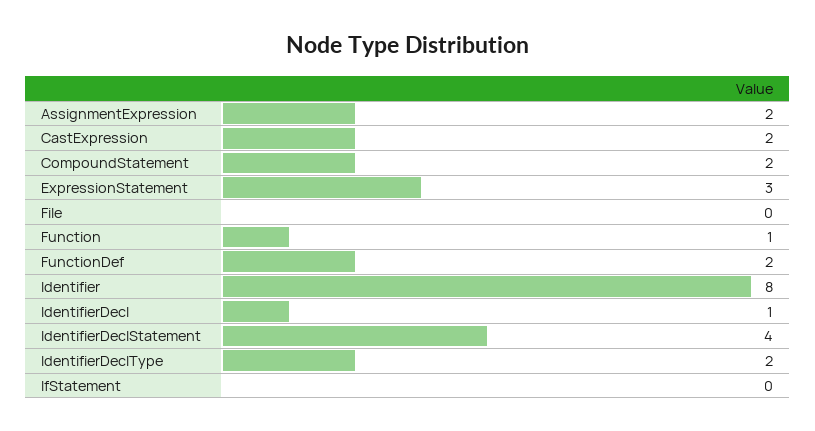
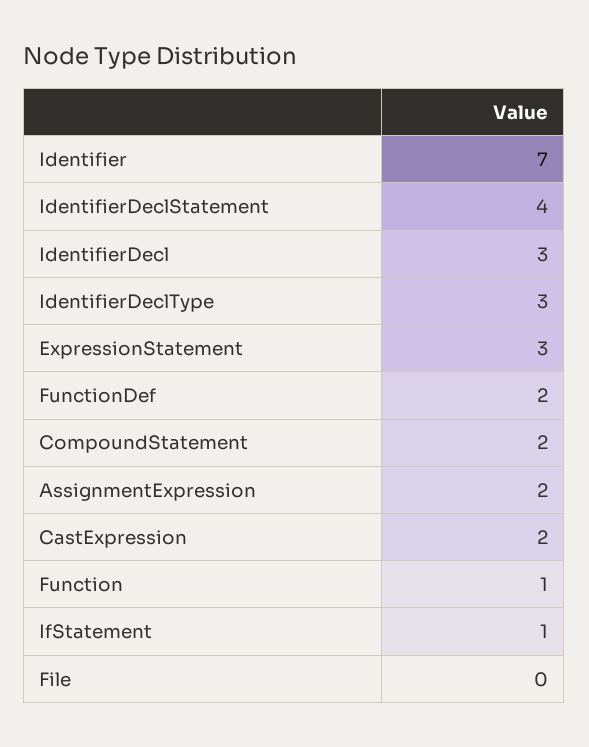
  {
    "AssignmentExpression": 2,
    "CastExpression": 2,
    "CompoundStatement": 2,
    "ExpressionStatement": 3,
    "File": 0,
    "Function": 1,
    "FunctionDef": 2,
-   "Identifier": 8,
+   "Identifier": 7,
-   "IdentifierDecl": 1,
+   "IdentifierDecl": 3,
    "IdentifierDeclStatement": 4,
-   "IdentifierDeclType": 2,
+   "IdentifierDeclType": 3,
-   "IfStatement": 0
+   "IfStatement": 1
  }

